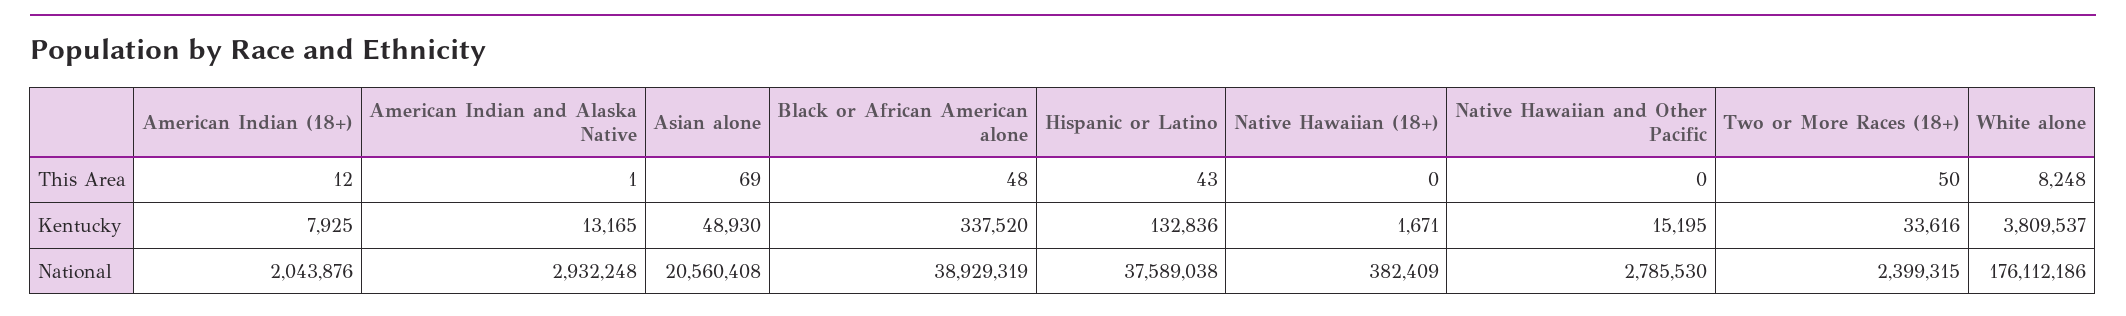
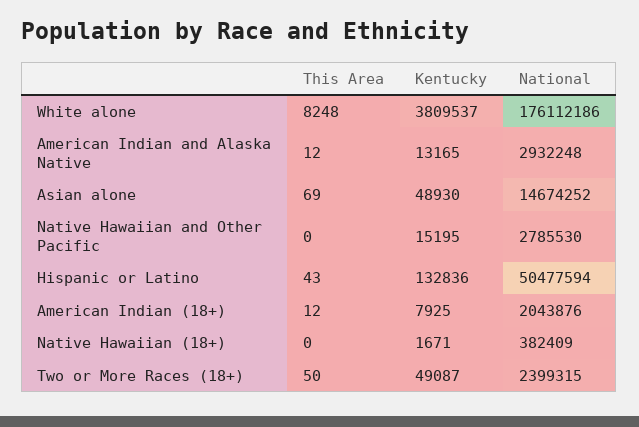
  {
    "American Indian (18+)": {
      "This Area": 12,
      "Kentucky": 7925,
      "National": 2043876
    },
    "American Indian and Alaska Native": {
-     "This Area": 1,
+     "This Area": 12,
      "Kentucky": 13165,
      "National": 2932248
    },
    "Asian alone": {
      "This Area": 69,
      "Kentucky": 48930,
-     "National": 20560408
+     "National": 14674252
    },
-   "Black or African American alone": {
-     "This Area": 48,
-     "Kentucky": 337520,
-     "National": 38929319
-   },
    "Hispanic or Latino": {
      "This Area": 43,
      "Kentucky": 132836,
-     "National": 37589038
+     "National": 50477594
    },
    "Native Hawaiian (18+)": {
      "This Area": 0,
      "Kentucky": 1671,
      "National": 382409
    },
    "Native Hawaiian and Other Pacific": {
      "This Area": 0,
      "Kentucky": 15195,
      "National": 2785530
    },
    "Two or More Races (18+)": {
      "This Area": 50,
-     "Kentucky": 33616,
+     "Kentucky": 49087,
      "National": 2399315
    },
    "White alone": {
      "This Area": 8248,
      "Kentucky": 3809537,
      "National": 176112186
    }
  }

